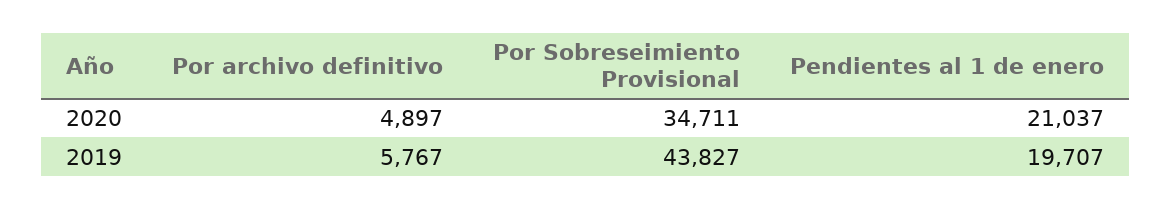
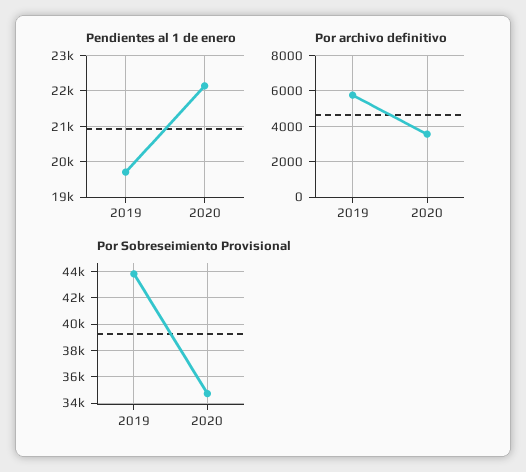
  {
    "Por archivo definitivo": {
-     "2020": 4897,
+     "2020": 3500,
      "2019": 5767
    },
    "Por Sobreseimiento Provisional": {
      "2020": 34711,
      "2019": 43827
    },
    "Pendientes al 1 de enero": {
-     "2020": 21037,
+     "2020": 22200,
      "2019": 19707
    }
  }

